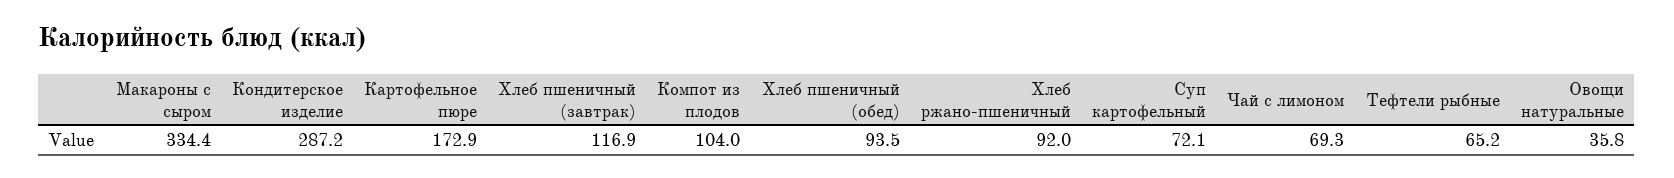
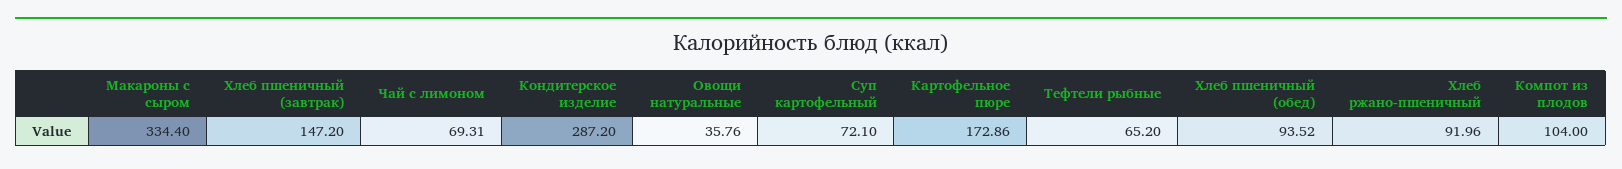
  {
    "Макароны с сыром": 334.4,
    "Кондитерское изделие": 287.2,
    "Картофельное пюре": 172.86,
-   "Хлеб пшеничный (завтрак)": 116.9,
+   "Хлеб пшеничный (завтрак)": 147.2,
    "Компот из плодов": 104,
    "Хлеб пшеничный (обед)": 93.52,
    "Хлеб ржано-пшеничный": 91.96,
    "Суп картофельный": 72.1,
    "Чай с лимоном": 69.31,
    "Тефтели рыбные": 65.2,
    "Овощи натуральные": 35.76
  }

